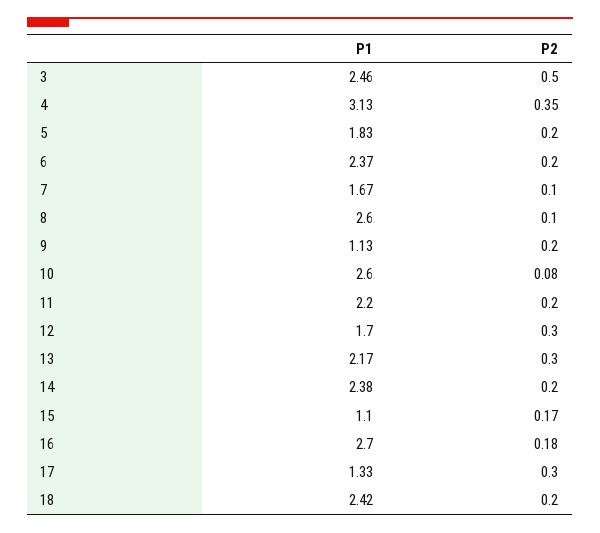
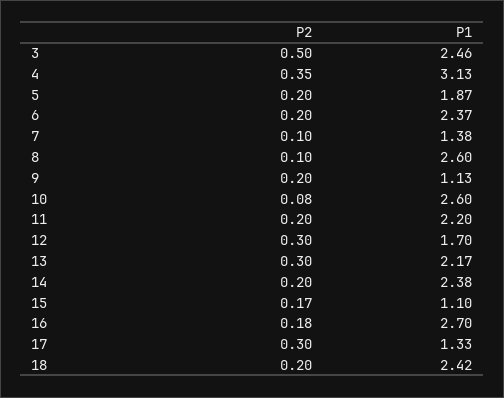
  {
    "P1": {
      "3": 2.46,
      "4": 3.13,
-     "5": 1.83,
+     "5": 1.87,
      "6": 2.37,
-     "7": 1.67,
+     "7": 1.38,
      "8": 2.6,
      "9": 1.13,
      "10": 2.6,
      "11": 2.2,
      "12": 1.7,
      "13": 2.17,
      "14": 2.38,
      "15": 1.1,
      "16": 2.7,
      "17": 1.33,
      "18": 2.42
    },
    "P2": {
      "3": 0.5,
      "4": 0.35,
      "5": 0.2,
      "6": 0.2,
      "7": 0.1,
      "8": 0.1,
      "9": 0.2,
      "10": 0.08,
      "11": 0.2,
      "12": 0.3,
      "13": 0.3,
      "14": 0.2,
      "15": 0.17,
      "16": 0.18,
      "17": 0.3,
      "18": 0.2
    }
  }

